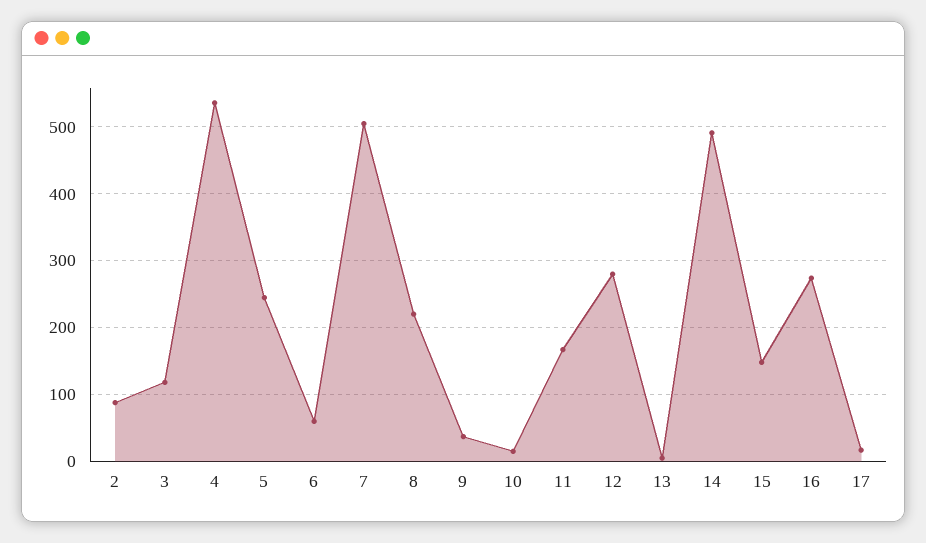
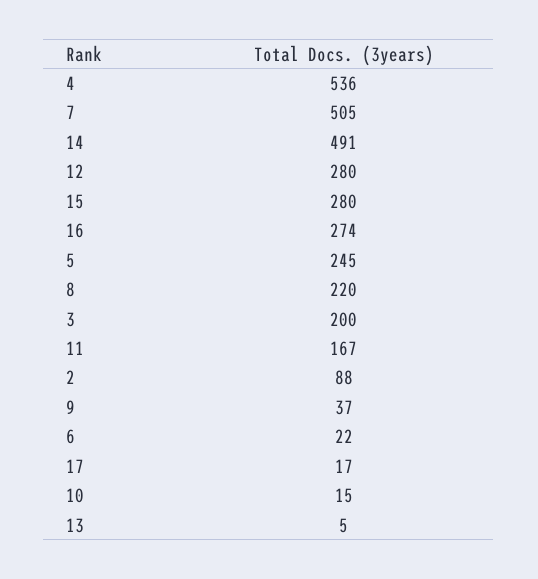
  {
    "2": 88,
-   "3": 120,
+   "3": 200,
    "4": 536,
    "5": 245,
-   "6": 60,
+   "6": 22,
    "7": 505,
    "8": 220,
    "9": 37,
    "10": 15,
    "11": 167,
    "12": 280,
    "13": 5,
    "14": 491,
-   "15": 150,
+   "15": 280,
    "16": 274,
    "17": 17
  }

